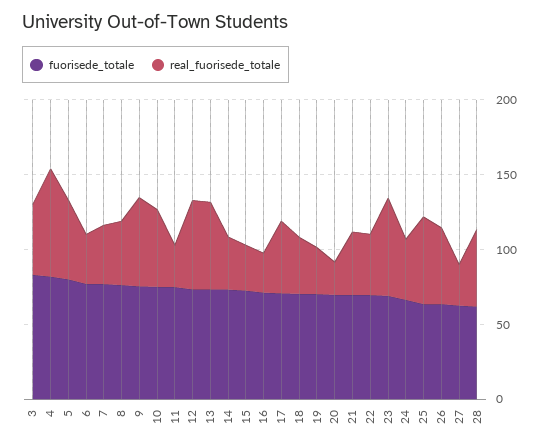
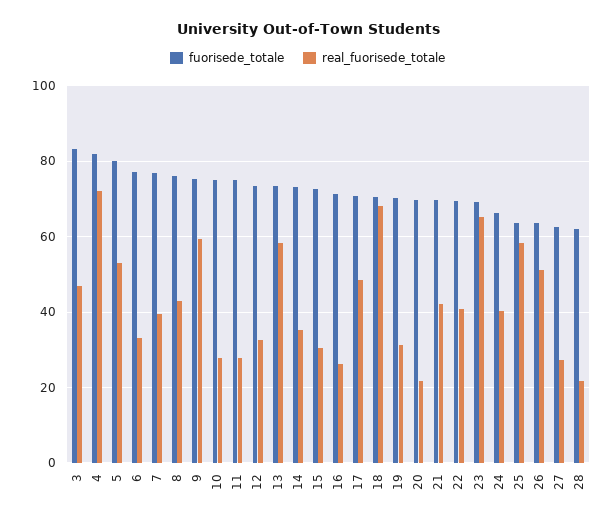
  {
    "fuorisede_totale": {
      "3": 84,
      "4": 82,
      "5": 80,
      "6": 78,
      "7": 76,
      "8": 76,
      "9": 76,
      "10": 76,
      "11": 74,
      "12": 74,
      "13": 74,
      "14": 74,
      "15": 72,
      "16": 72,
      "17": 70,
      "18": 70,
      "19": 70,
      "20": 70,
      "21": 70,
      "22": 70,
      "23": 70,
      "24": 66,
      "25": 64,
      "26": 64,
      "27": 62,
      "28": 62
    },
    "real_fuorisede_totale": {
      "3": 48,
      "4": 72,
      "5": 54,
      "6": 34,
      "7": 40,
      "8": 42,
      "9": 60,
-     "10": 50,
+     "10": 28,
      "11": 28,
-     "12": 60,
+     "12": 32,
      "13": 58,
      "14": 36,
      "15": 30,
      "16": 26,
      "17": 48,
-     "18": 40,
+     "18": 68,
      "19": 32,
      "20": 22,
      "21": 42,
      "22": 40,
      "23": 66,
      "24": 40,
      "25": 58,
      "26": 52,
      "27": 28,
-     "28": 50
+     "28": 22
    }
  }

